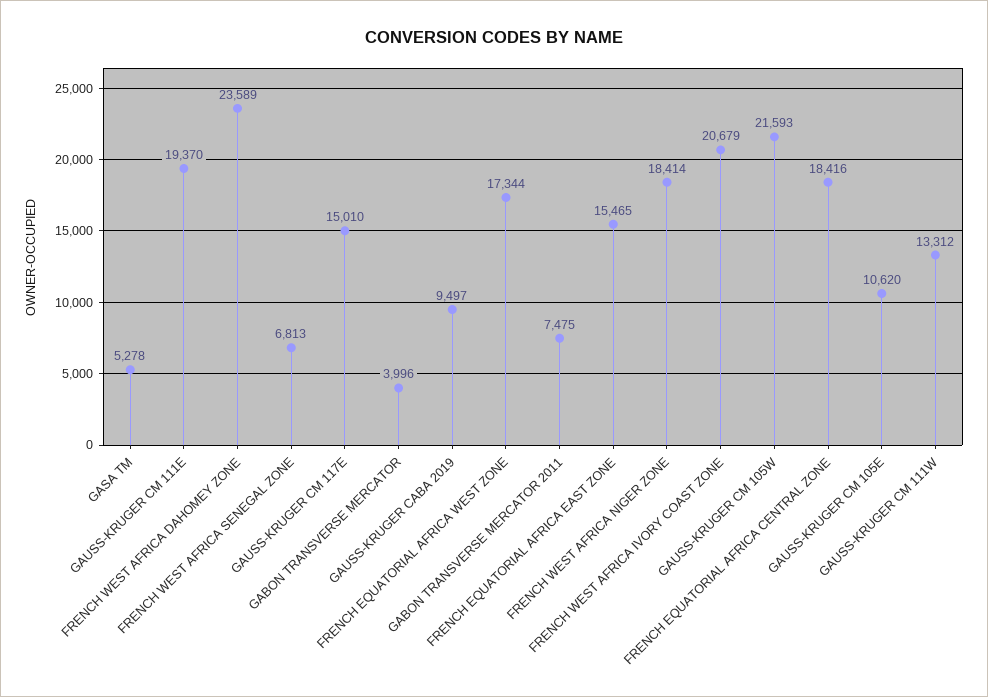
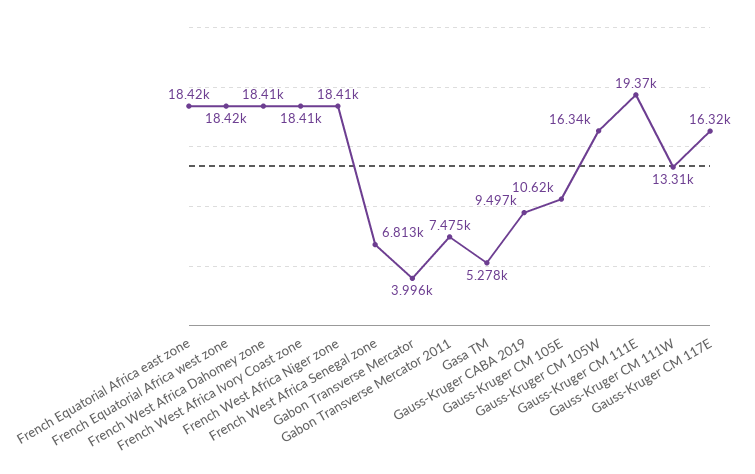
  {
    "GASA TM": 5278,
    "GAUSS-KRUGER CM 111E": 19370,
-   "FRENCH WEST AFRICA DAHOMEY ZONE": 23589,
+   "FRENCH WEST AFRICA DAHOMEY ZONE": 18410,
    "FRENCH WEST AFRICA SENEGAL ZONE": 6813,
-   "GAUSS-KRUGER CM 117E": 15010,
+   "GAUSS-KRUGER CM 117E": 16320,
    "GABON TRANSVERSE MERCATOR": 3996,
    "GAUSS-KRUGER CABA 2019": 9497,
-   "FRENCH EQUATORIAL AFRICA WEST ZONE": 17344,
+   "FRENCH EQUATORIAL AFRICA WEST ZONE": 18420,
    "GABON TRANSVERSE MERCATOR 2011": 7475,
-   "FRENCH EQUATORIAL AFRICA EAST ZONE": 15465,
+   "FRENCH EQUATORIAL AFRICA EAST ZONE": 18420,
    "FRENCH WEST AFRICA NIGER ZONE": 18414,
-   "FRENCH WEST AFRICA IVORY COAST ZONE": 20679,
+   "FRENCH WEST AFRICA IVORY COAST ZONE": 18410,
-   "GAUSS-KRUGER CM 105W": 21593,
+   "GAUSS-KRUGER CM 105W": 16340,
-   "FRENCH EQUATORIAL AFRICA CENTRAL ZONE": 18416,
    "GAUSS-KRUGER CM 105E": 10620,
    "GAUSS-KRUGER CM 111W": 13312
  }

